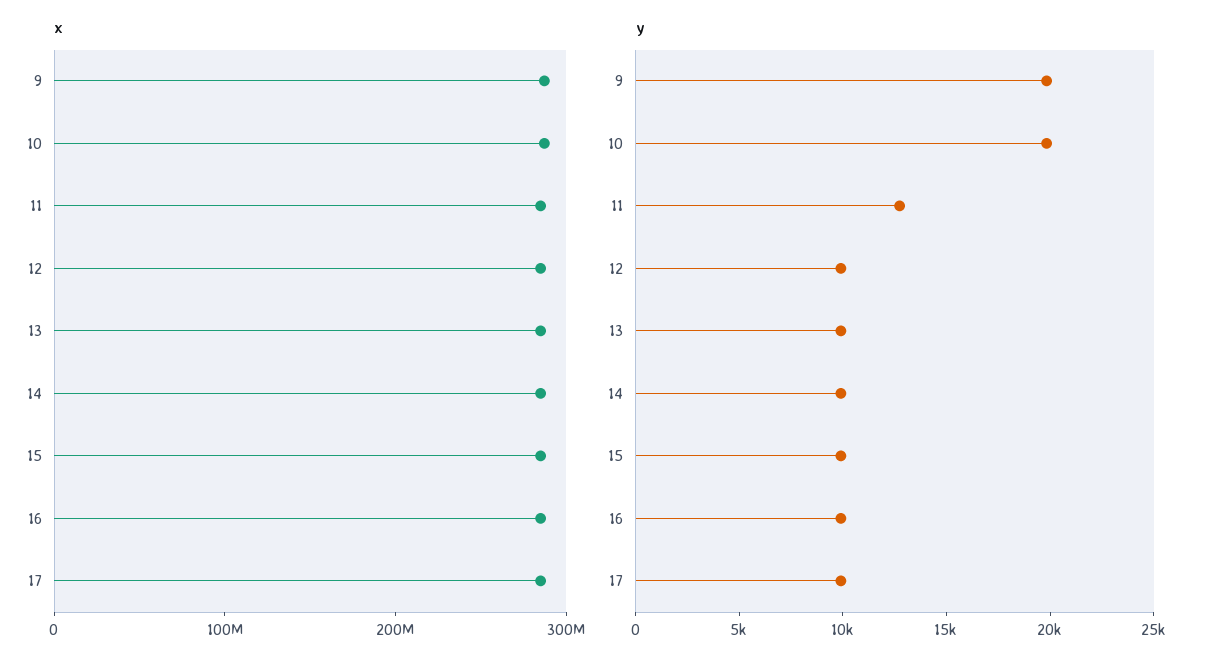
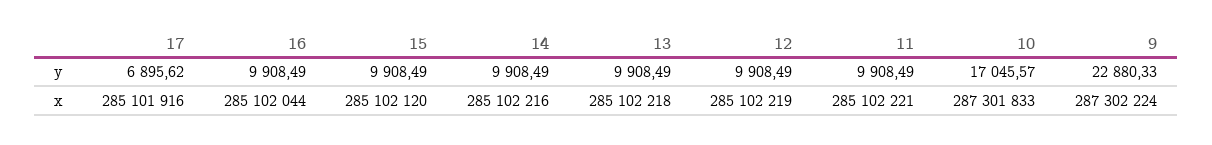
  {
    "x": {
      "9": 287302224,
      "10": 287301833,
      "11": 285102221,
      "12": 285102219,
      "13": 285102218,
      "14": 285102216,
      "15": 285102120,
      "16": 285102044,
      "17": 285101916
    },
    "y": {
-     "9": 20000,
+     "9": 22880.33,
-     "10": 20000,
+     "10": 17045.57,
-     "11": 13000,
+     "11": 9908.49,
      "12": 9908.49,
      "13": 9908.49,
      "14": 9908.49,
      "15": 9908.49,
      "16": 9908.49,
-     "17": 10000
+     "17": 6895.62
    }
  }

